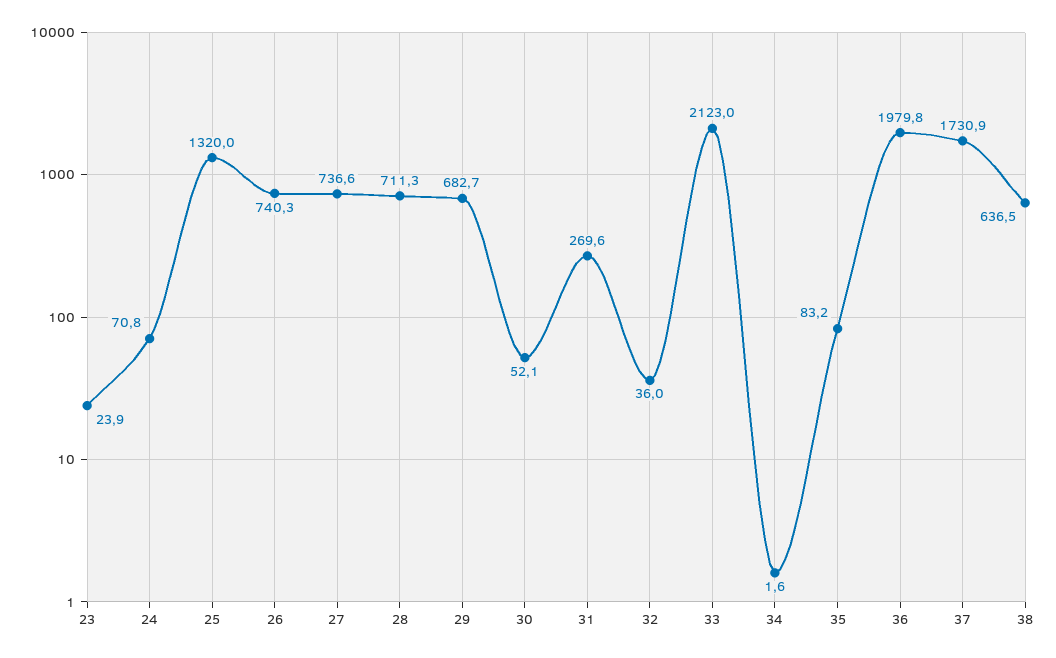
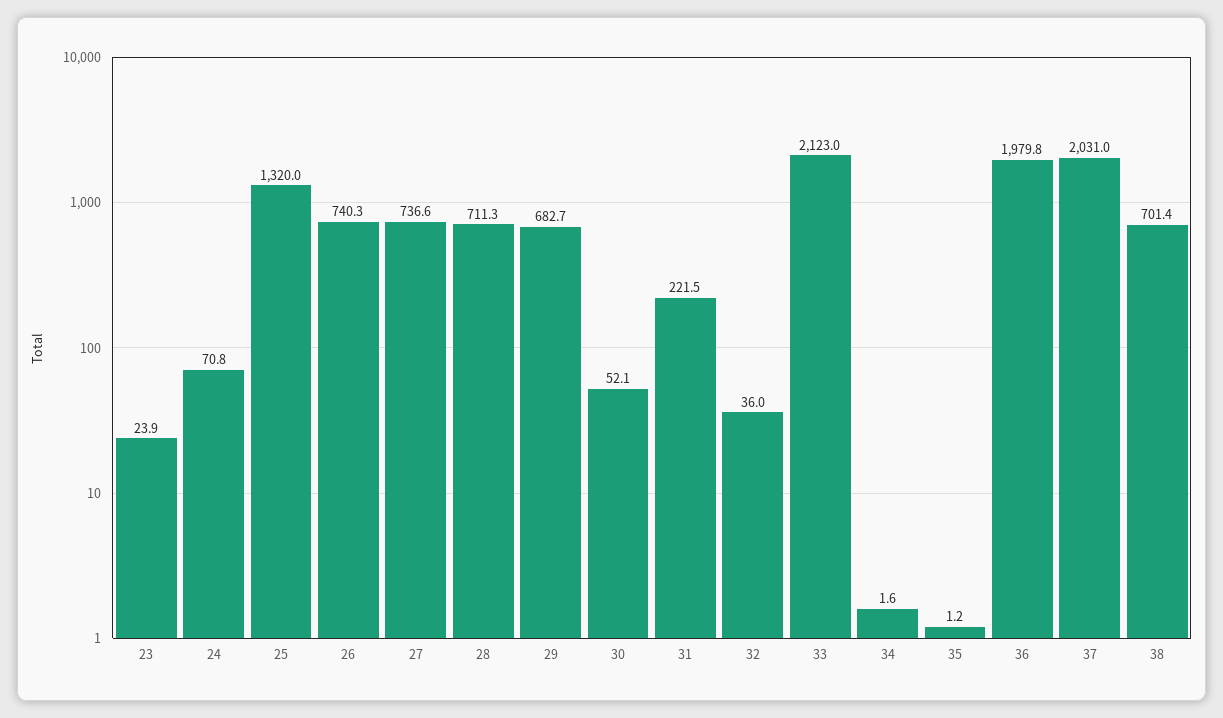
  {
    "23": 23.9,
    "24": 70.8,
    "25": 1320,
    "26": 740.3,
    "27": 736.6,
    "28": 711.3,
    "29": 682.7,
    "30": 52.1,
-   "31": 269.6,
+   "31": 221.5,
    "32": 36,
    "33": 2123,
    "34": 1.6,
-   "35": 83.2,
+   "35": 1.2,
    "36": 1979.8,
-   "37": 1730.9,
+   "37": 2031,
-   "38": 636.5
+   "38": 701.4
  }

